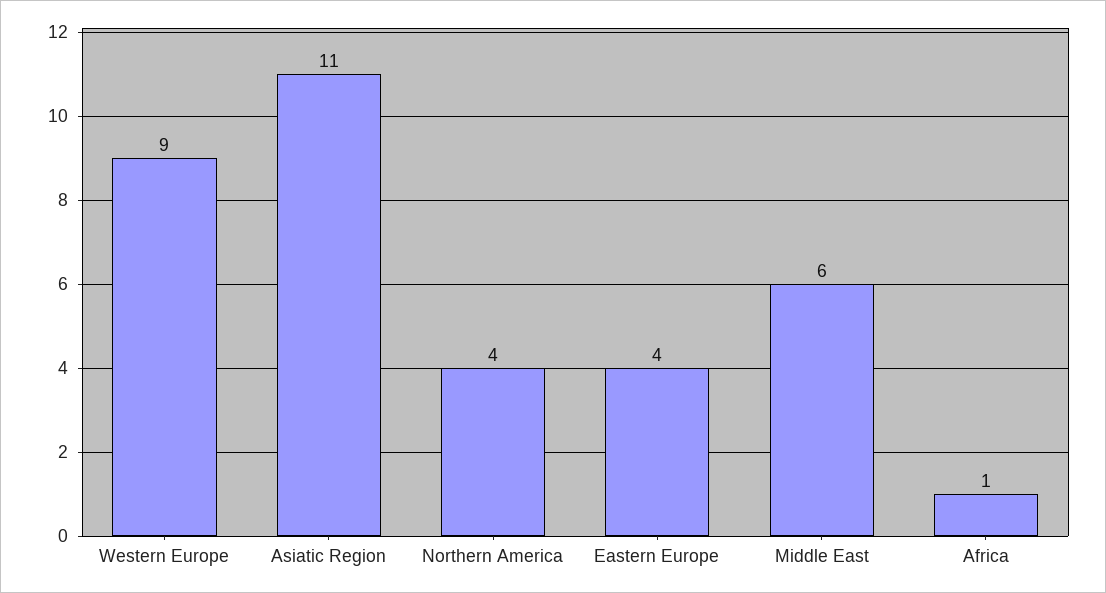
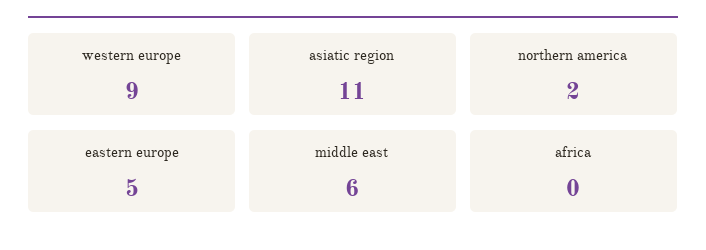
  {
    "Western Europe": 9,
    "Asiatic Region": 11,
-   "Northern America": 4,
+   "Northern America": 2,
-   "Eastern Europe": 4,
+   "Eastern Europe": 5,
    "Middle East": 6,
-   "Africa": 1
+   "Africa": 0
  }

